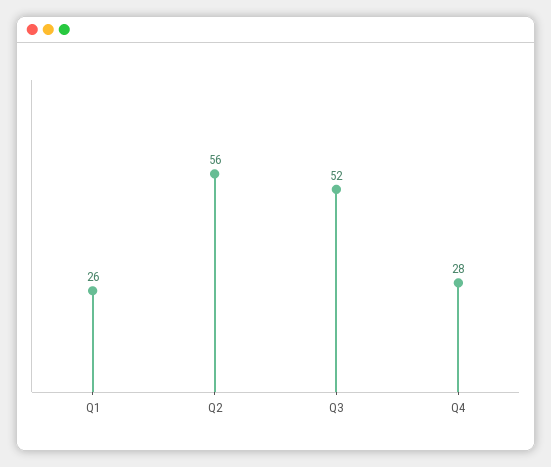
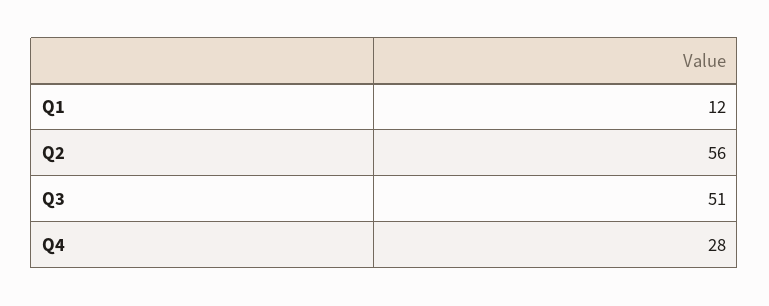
  {
-   "Q1": 26,
+   "Q1": 12,
    "Q2": 56,
-   "Q3": 52,
+   "Q3": 51,
    "Q4": 28
  }

